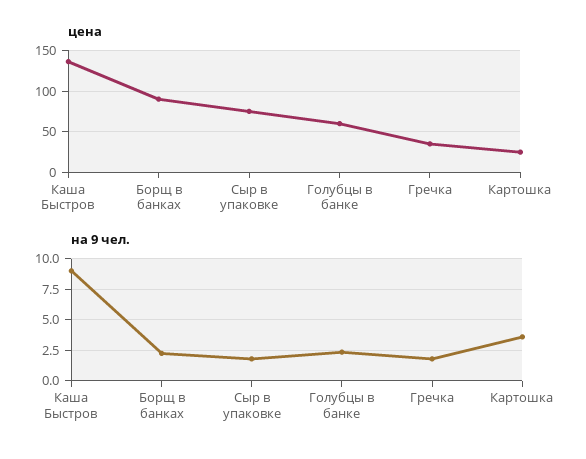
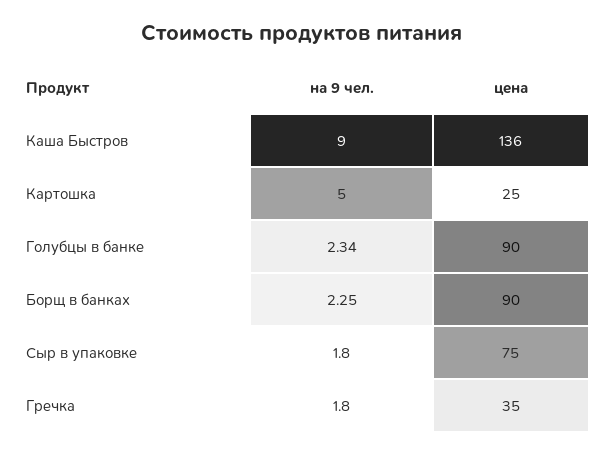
  {
    "цена": {
      "Каша Быстров": 136,
      "Борщ в банках": 90,
      "Сыр в упаковке": 75,
-     "Голубцы в банке": 60,
+     "Голубцы в банке": 90,
      "Гречка": 35,
      "Картошка": 25
    },
    "на 9 чел.": {
      "Каша Быстров": 9,
      "Борщ в банках": 2.25,
      "Сыр в упаковке": 1.8,
      "Голубцы в банке": 2.34,
      "Гречка": 1.8,
-     "Картошка": 3.5
+     "Картошка": 5
    }
  }

